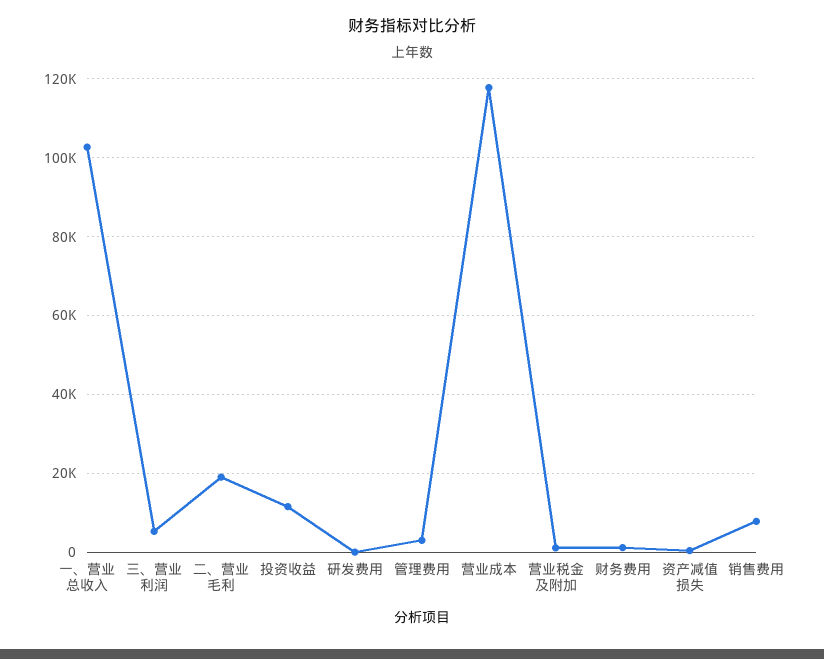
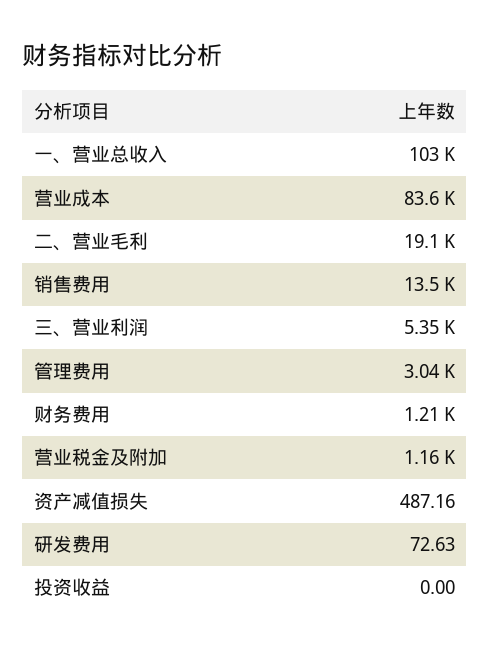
  {
    "一、营业总收入": 103000,
    "三、营业利润": 5350,
    "二、营业毛利": 19100,
-   "投资收益": 12000,
+   "投资收益": 0,
    "研发费用": 72.63,
    "管理费用": 3040,
-   "营业成本": 118000,
+   "营业成本": 83600,
    "营业税金及附加": 1160,
    "财务费用": 1210,
    "资产减值损失": 487.16,
-   "销售费用": 8000
+   "销售费用": 13500
  }

